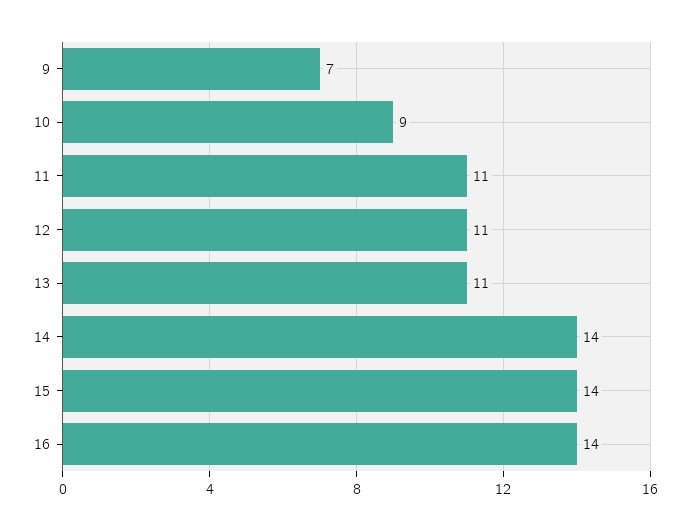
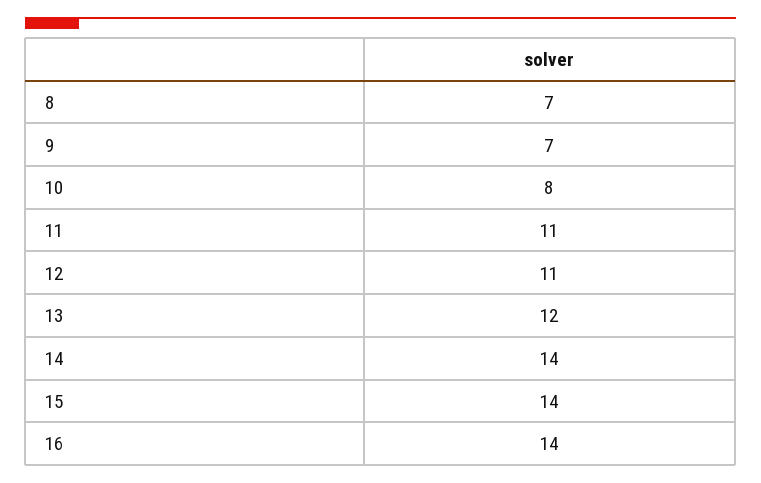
  {
    "9": 7,
-   "10": 9,
+   "10": 8,
    "11": 11,
    "12": 11,
-   "13": 11,
+   "13": 12,
    "14": 14,
    "15": 14,
-   "16": 14
+   "16": 14,
+   "8": 7
  }

